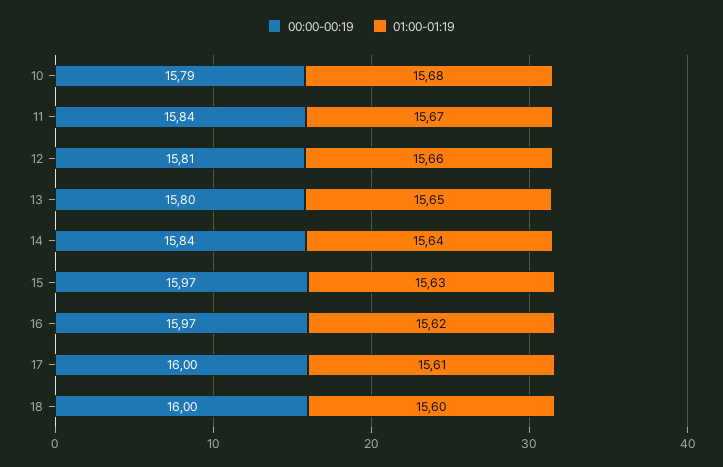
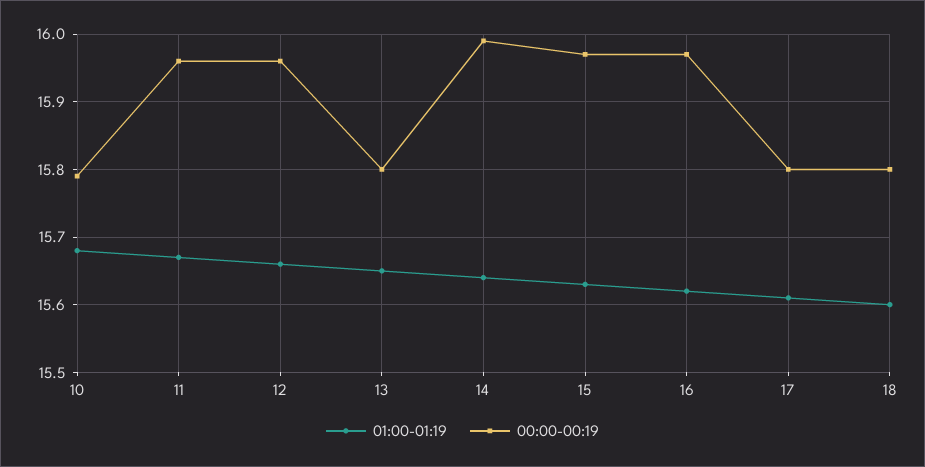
  {
    "00:00-00:19": {
      "10": 15.79,
-     "11": 15.84,
+     "11": 15.96,
-     "12": 15.81,
+     "12": 15.96,
      "13": 15.8,
-     "14": 15.84,
+     "14": 15.99,
      "15": 15.97,
      "16": 15.97,
-     "17": 16,
+     "17": 15.8,
-     "18": 16
+     "18": 15.8
    },
    "01:00-01:19": {
      "10": 15.68,
      "11": 15.67,
      "12": 15.66,
      "13": 15.65,
      "14": 15.64,
      "15": 15.63,
      "16": 15.62,
      "17": 15.61,
      "18": 15.6
    }
  }

